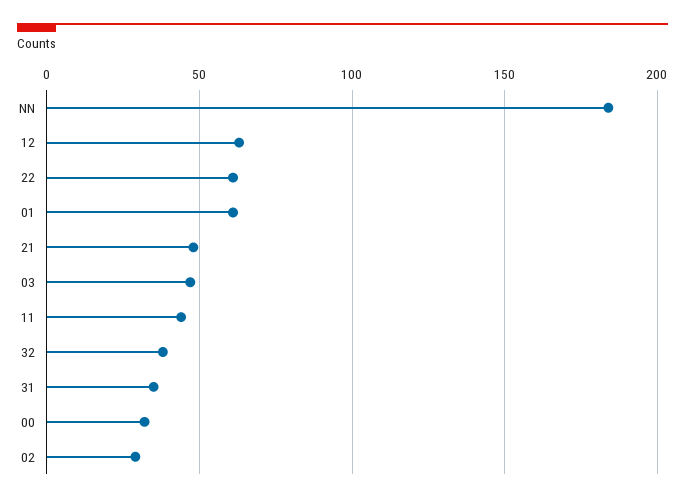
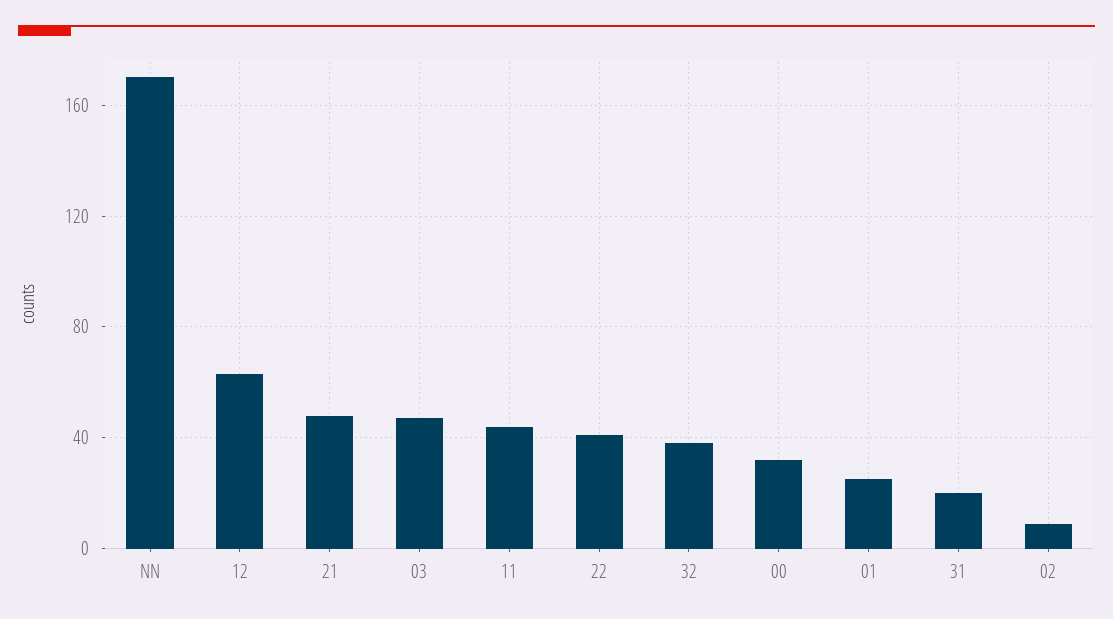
  {
-   "NN": 185,
+   "NN": 170,
    "12": 65,
-   "22": 60,
+   "22": 40,
-   "01": 60,
+   "01": 25,
    "21": 50,
    "03": 45,
    "11": 45,
    "32": 40,
-   "31": 35,
+   "31": 20,
    "00": 30,
-   "02": 30
+   "02": 10
  }

